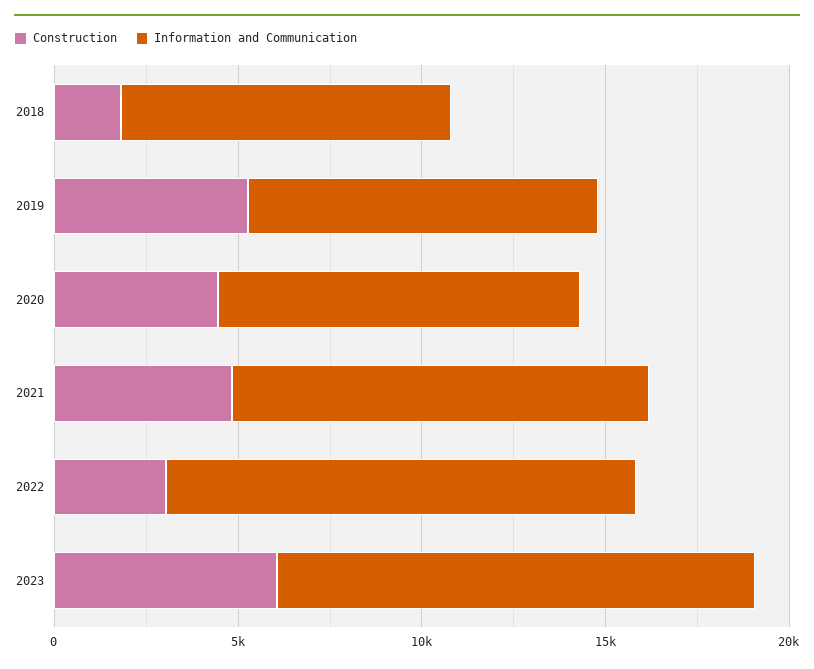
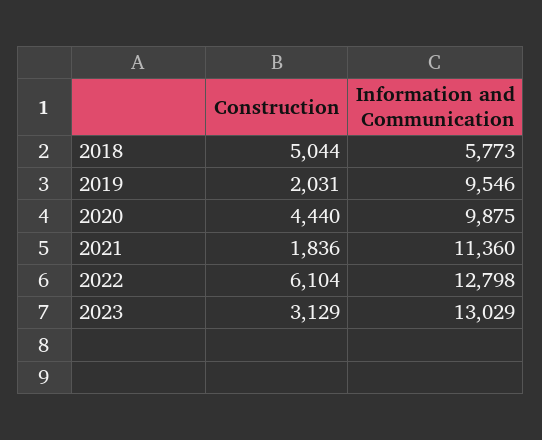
  {
    "Construction": {
-     "2018": 2000,
+     "2018": 5044,
-     "2019": 5000,
+     "2019": 2031,
      "2020": 4440,
-     "2021": 5000,
+     "2021": 1836,
-     "2022": 3000,
+     "2022": 6104,
-     "2023": 6000
+     "2023": 3129
    },
    "Information and Communication": {
-     "2018": 9000,
+     "2018": 5773,
      "2019": 9546,
      "2020": 9875,
      "2021": 11360,
      "2022": 12798,
      "2023": 13029
    }
  }

